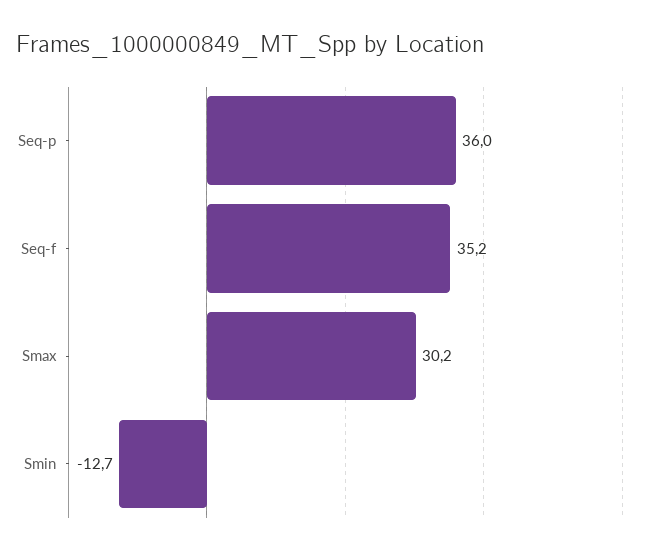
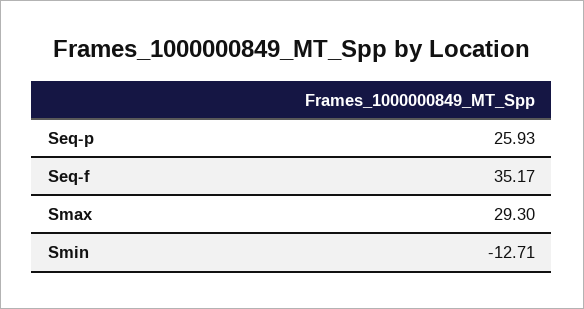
  {
-   "Seq-p": 36,
+   "Seq-p": 25.93,
    "Seq-f": 35.17,
-   "Smax": 30.2,
+   "Smax": 29.3,
    "Smin": -12.71
  }

